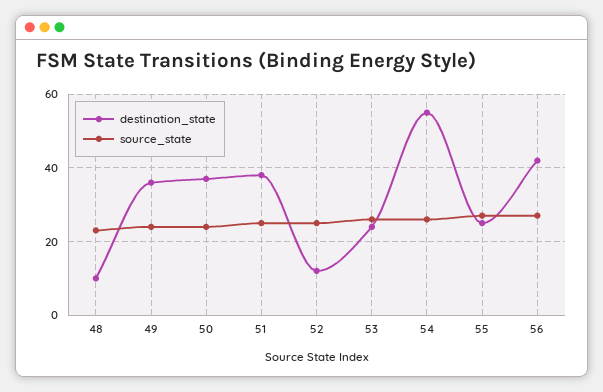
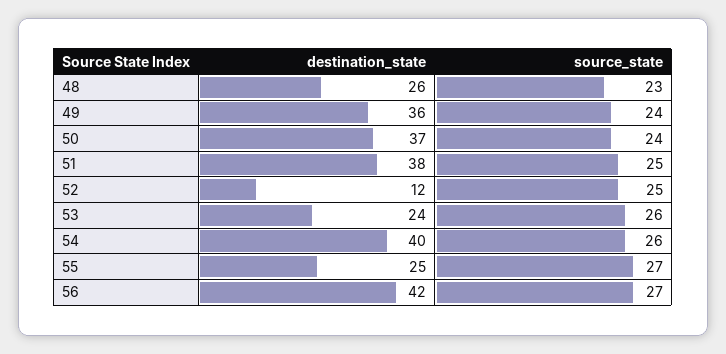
  {
    "destination_state": {
-     "48": 10,
+     "48": 26,
      "49": 36,
      "50": 37,
      "51": 38,
      "52": 12,
      "53": 24,
-     "54": 55,
+     "54": 40,
      "55": 25,
      "56": 42
    },
    "source_state": {
      "48": 23,
      "49": 24,
      "50": 24,
      "51": 25,
      "52": 25,
      "53": 26,
      "54": 26,
      "55": 27,
      "56": 27
    }
  }

